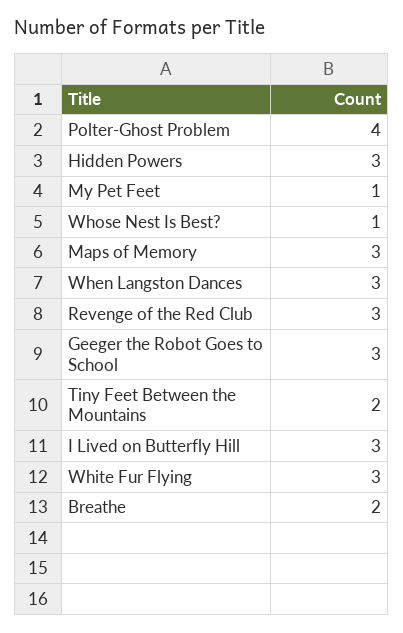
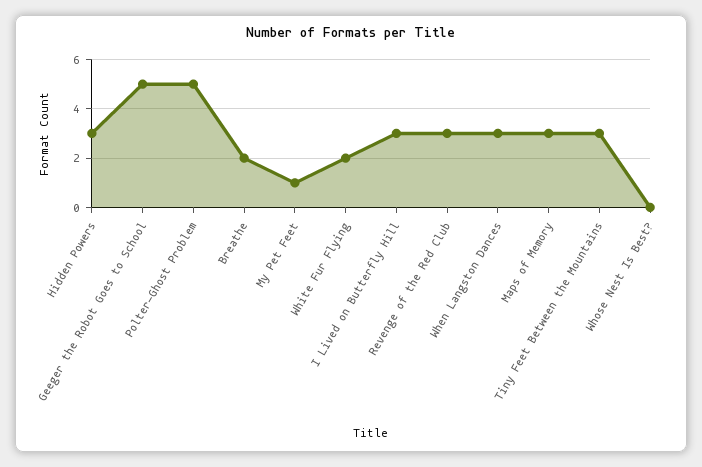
  {
-   "Polter-Ghost Problem": 4,
+   "Polter-Ghost Problem": 5,
    "Hidden Powers": 3,
    "My Pet Feet": 1,
-   "Whose Nest Is Best?": 1,
+   "Whose Nest Is Best?": 0,
    "Maps of Memory": 3,
    "When Langston Dances": 3,
    "Revenge of the Red Club": 3,
-   "Geeger the Robot Goes to School": 3,
+   "Geeger the Robot Goes to School": 5,
-   "Tiny Feet Between the Mountains": 2,
+   "Tiny Feet Between the Mountains": 3,
    "I Lived on Butterfly Hill": 3,
-   "White Fur Flying": 3,
+   "White Fur Flying": 2,
    "Breathe": 2
  }

